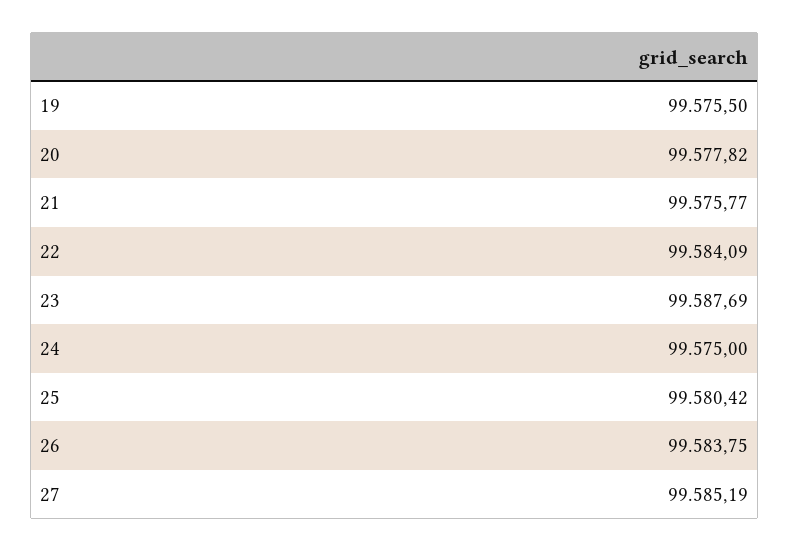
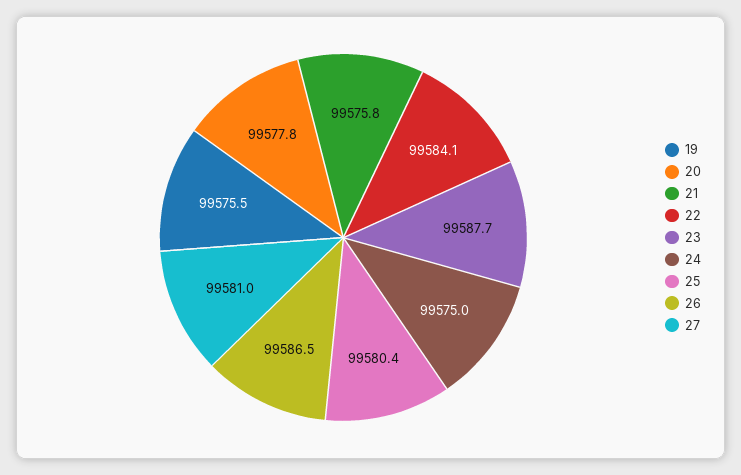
  {
    "19": 99575.5,
    "20": 99577.82,
    "21": 99575.77,
    "22": 99584.09,
    "23": 99587.69,
    "24": 99575,
    "25": 99580.42,
-   "26": 99583.75,
+   "26": 99586.5,
-   "27": 99585.19
+   "27": 99581
  }

